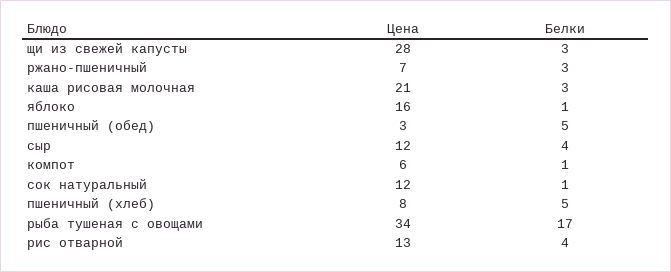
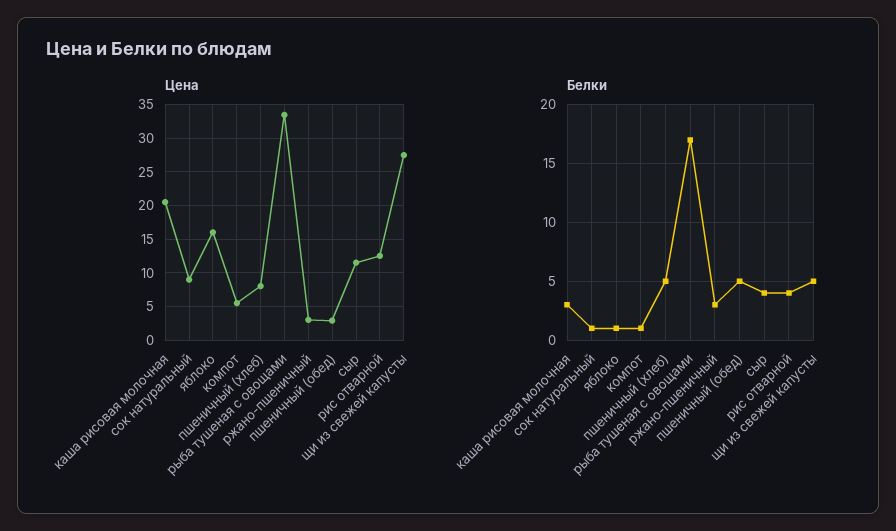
  {
    "Цена": {
      "щи из свежей капусты": 28,
-     "ржано-пшеничный": 7,
+     "ржано-пшеничный": 3,
      "каша рисовая молочная": 21,
      "яблоко": 16,
      "пшеничный (обед)": 3,
      "сыр": 12,
      "компот": 6,
-     "сок натуральный": 12,
+     "сок натуральный": 9,
      "пшеничный (хлеб)": 8,
      "рыба тушеная с овощами": 34,
      "рис отварной": 13
    },
    "Белки": {
-     "щи из свежей капусты": 3,
+     "щи из свежей капусты": 5,
      "ржано-пшеничный": 3,
      "каша рисовая молочная": 3,
      "яблоко": 1,
      "пшеничный (обед)": 5,
      "сыр": 4,
      "компот": 1,
      "сок натуральный": 1,
      "пшеничный (хлеб)": 5,
      "рыба тушеная с овощами": 17,
      "рис отварной": 4
    }
  }

